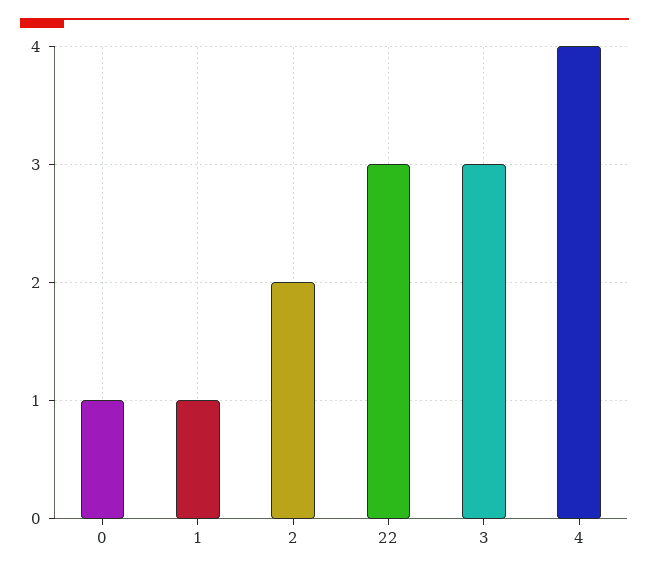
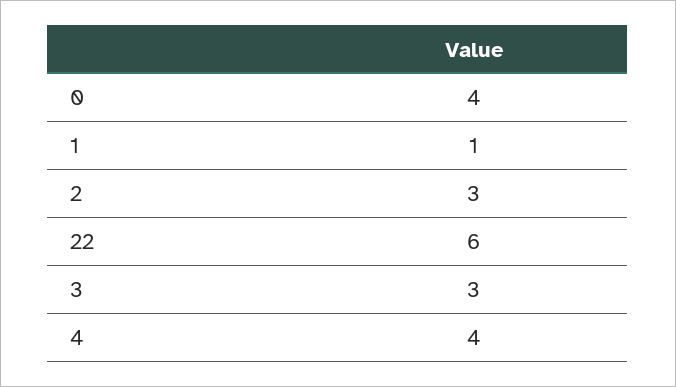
  {
-   "0": 1,
+   "0": 4,
    "1": 1,
-   "2": 2,
+   "2": 3,
-   "22": 3,
+   "22": 6,
    "3": 3,
    "4": 4
  }

